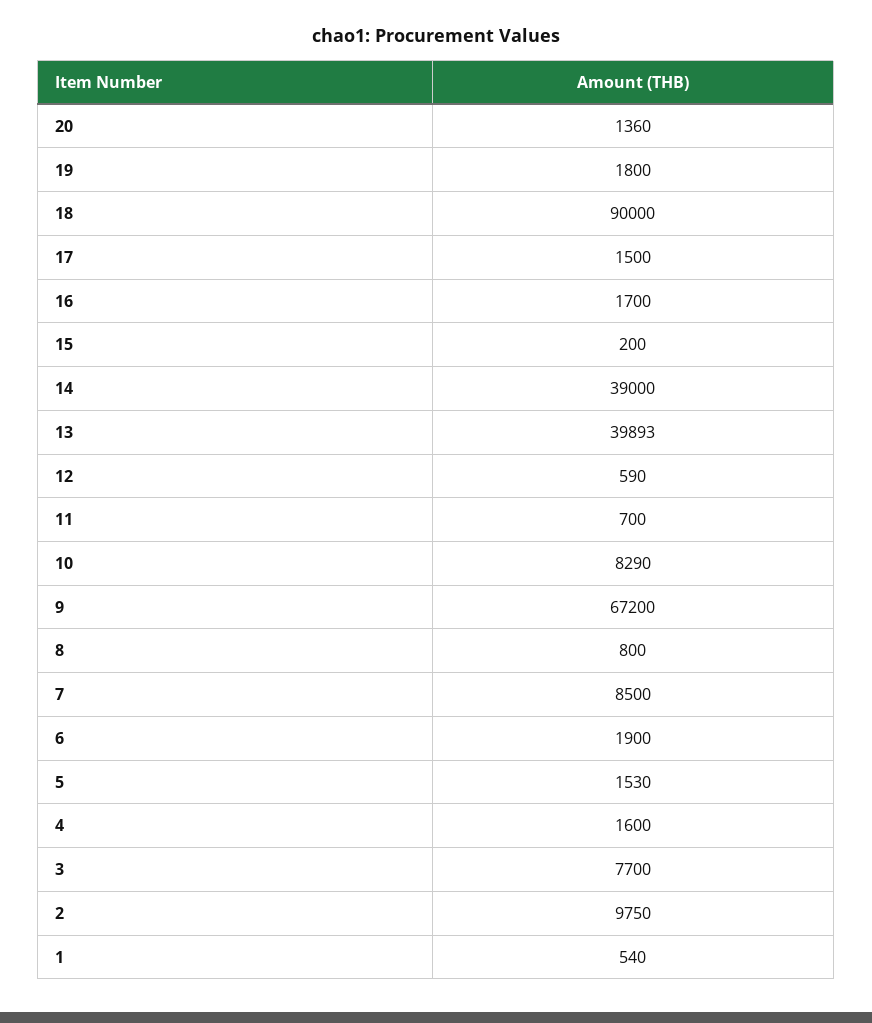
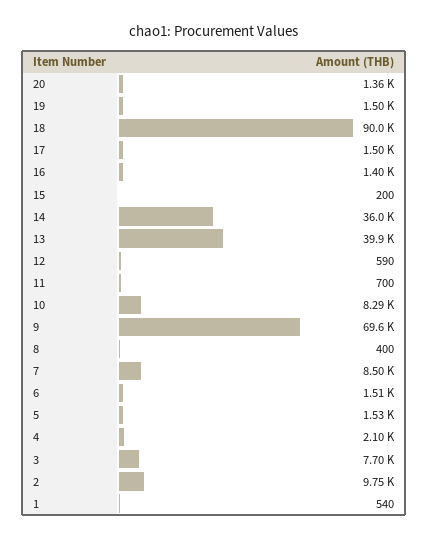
  {
    "20": 1360,
-   "19": 1800,
+   "19": 1500,
    "18": 90000,
    "17": 1500,
-   "16": 1700,
+   "16": 1400,
    "15": 200,
-   "14": 39000,
+   "14": 36000,
    "13": 39893,
    "12": 590,
    "11": 700,
    "10": 8290,
-   "9": 67200,
+   "9": 69600,
-   "8": 800,
+   "8": 400,
    "7": 8500,
-   "6": 1900,
+   "6": 1510,
    "5": 1530,
-   "4": 1600,
+   "4": 2100,
    "3": 7700,
    "2": 9750,
    "1": 540
  }

